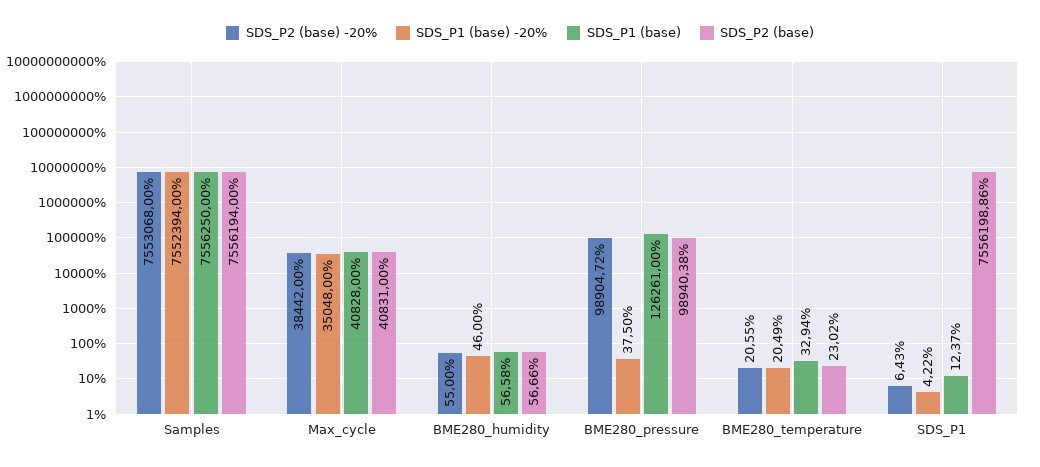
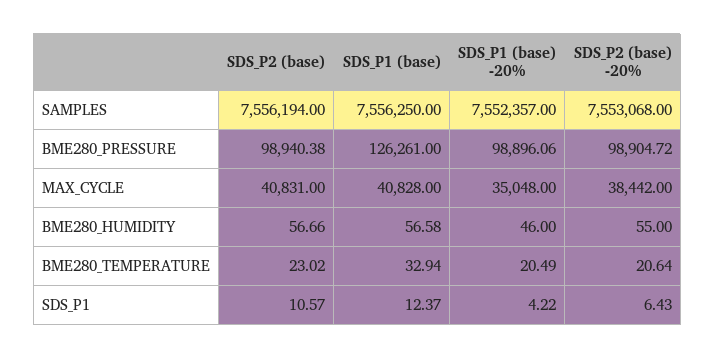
  {
    "SDS_P2 (base) -20%": {
      "Samples": 7553068,
      "Max_cycle": 38442,
      "BME280_humidity": 55,
      "BME280_pressure": 98904.72,
-     "BME280_temperature": 20.55,
+     "BME280_temperature": 20.64,
      "SDS_P1": 6.43
    },
    "SDS_P1 (base) -20%": {
-     "Samples": 7552394,
+     "Samples": 7552357,
      "Max_cycle": 35048,
      "BME280_humidity": 46,
-     "BME280_pressure": 37.5,
+     "BME280_pressure": 98896.06,
      "BME280_temperature": 20.49,
      "SDS_P1": 4.22
    },
    "SDS_P1 (base)": {
      "Samples": 7556250,
      "Max_cycle": 40828,
      "BME280_humidity": 56.58,
      "BME280_pressure": 126261,
      "BME280_temperature": 32.94,
      "SDS_P1": 12.37
    },
    "SDS_P2 (base)": {
      "Samples": 7556194,
      "Max_cycle": 40831,
      "BME280_humidity": 56.66,
      "BME280_pressure": 98940.38,
      "BME280_temperature": 23.02,
-     "SDS_P1": 7556198.86
+     "SDS_P1": 10.57
    }
  }

